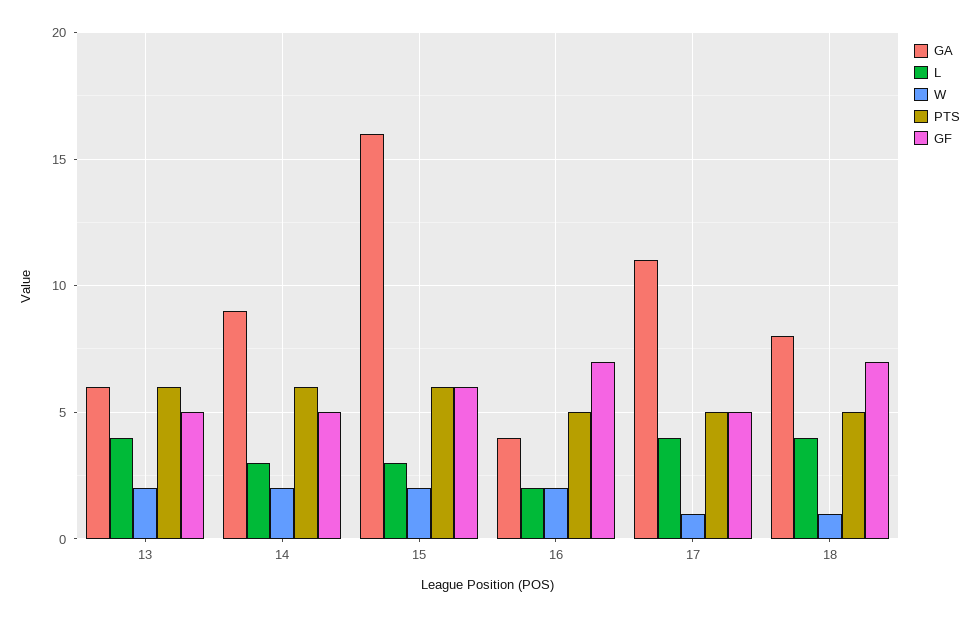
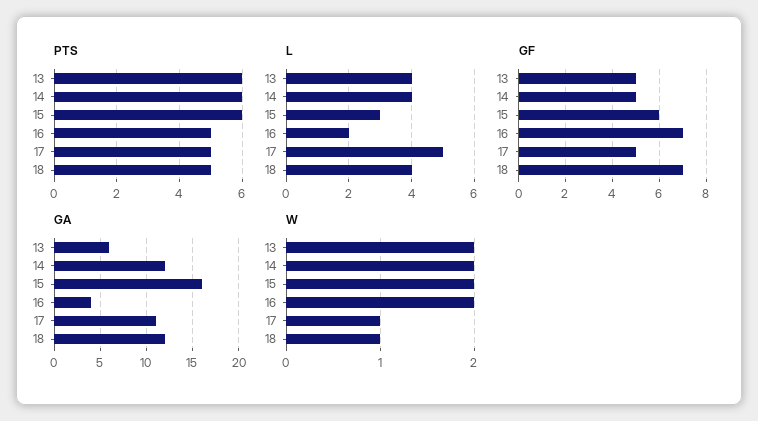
  {
    "GA": {
      "13": 6,
-     "14": 9,
+     "14": 12,
      "15": 16,
      "16": 4,
      "17": 11,
-     "18": 8
+     "18": 12
    },
    "L": {
      "13": 4,
-     "14": 3,
+     "14": 4,
      "15": 3,
      "16": 2,
-     "17": 4,
+     "17": 5,
      "18": 4
    },
    "W": {
      "13": 2,
      "14": 2,
      "15": 2,
      "16": 2,
      "17": 1,
      "18": 1
    },
    "PTS": {
      "13": 6,
      "14": 6,
      "15": 6,
      "16": 5,
      "17": 5,
      "18": 5
    },
    "GF": {
      "13": 5,
      "14": 5,
      "15": 6,
      "16": 7,
      "17": 5,
      "18": 7
    }
  }

